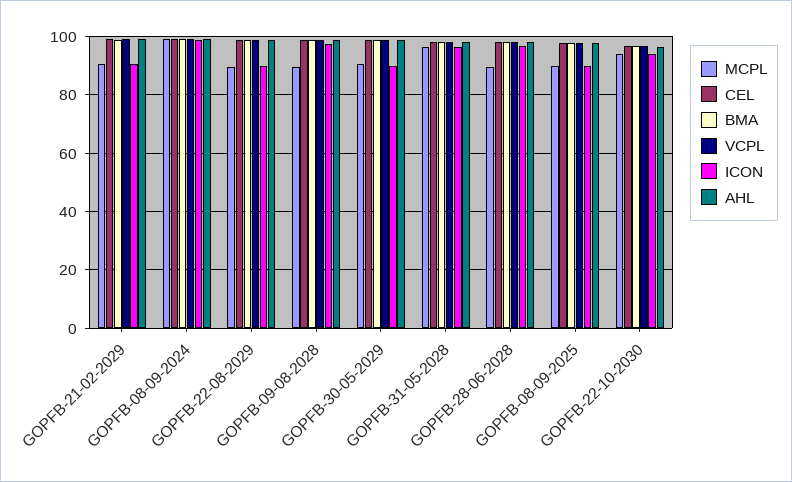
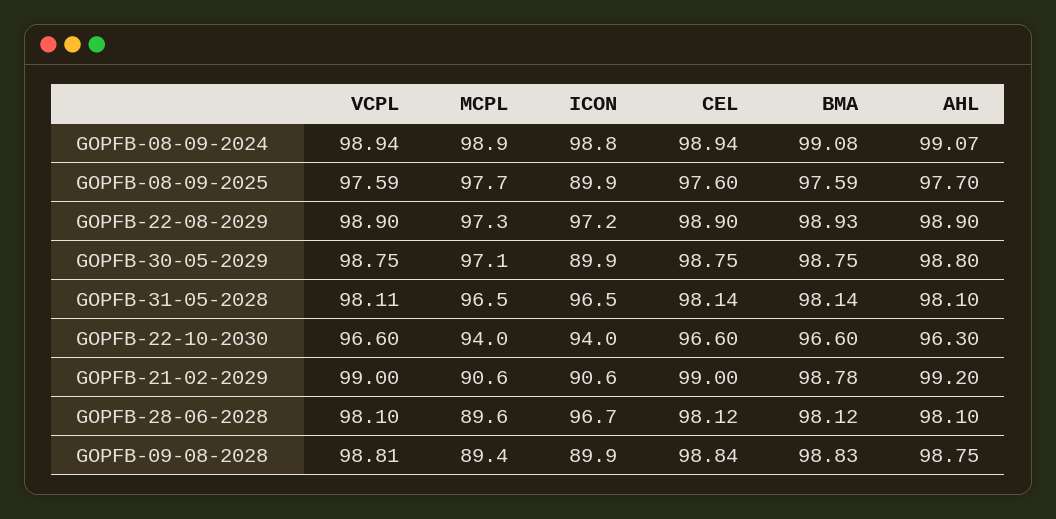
  {
    "MCPL": {
      "GOPFB-21-02-2029": 90.6,
      "GOPFB-08-09-2024": 98.9,
-     "GOPFB-22-08-2029": 90,
+     "GOPFB-22-08-2029": 97.3,
      "GOPFB-09-08-2028": 89.4,
-     "GOPFB-30-05-2029": 90,
+     "GOPFB-30-05-2029": 97.1,
      "GOPFB-31-05-2028": 96.5,
      "GOPFB-28-06-2028": 89.6,
-     "GOPFB-08-09-2025": 90,
+     "GOPFB-08-09-2025": 97.7,
      "GOPFB-22-10-2030": 94
    },
    "CEL": {
      "GOPFB-21-02-2029": 99,
      "GOPFB-08-09-2024": 98.94,
      "GOPFB-22-08-2029": 98.9,
      "GOPFB-09-08-2028": 98.84,
      "GOPFB-30-05-2029": 98.75,
      "GOPFB-31-05-2028": 98.14,
      "GOPFB-28-06-2028": 98.12,
      "GOPFB-08-09-2025": 97.6,
      "GOPFB-22-10-2030": 96.6
    },
    "BMA": {
      "GOPFB-21-02-2029": 98.78,
      "GOPFB-08-09-2024": 99.08,
      "GOPFB-22-08-2029": 98.93,
      "GOPFB-09-08-2028": 98.83,
      "GOPFB-30-05-2029": 98.75,
      "GOPFB-31-05-2028": 98.14,
      "GOPFB-28-06-2028": 98.12,
      "GOPFB-08-09-2025": 97.59,
      "GOPFB-22-10-2030": 96.6
    },
    "VCPL": {
      "GOPFB-21-02-2029": 99,
      "GOPFB-08-09-2024": 98.94,
      "GOPFB-22-08-2029": 98.9,
      "GOPFB-09-08-2028": 98.81,
      "GOPFB-30-05-2029": 98.75,
      "GOPFB-31-05-2028": 98.11,
      "GOPFB-28-06-2028": 98.1,
      "GOPFB-08-09-2025": 97.59,
      "GOPFB-22-10-2030": 96.6
    },
    "ICON": {
      "GOPFB-21-02-2029": 90.6,
      "GOPFB-08-09-2024": 98.8,
-     "GOPFB-22-08-2029": 90,
+     "GOPFB-22-08-2029": 97.2,
-     "GOPFB-09-08-2028": 97.5,
+     "GOPFB-09-08-2028": 89.9,
      "GOPFB-30-05-2029": 89.9,
      "GOPFB-31-05-2028": 96.5,
      "GOPFB-28-06-2028": 96.7,
      "GOPFB-08-09-2025": 89.9,
      "GOPFB-22-10-2030": 94
    },
    "AHL": {
      "GOPFB-21-02-2029": 99.2,
      "GOPFB-08-09-2024": 99.07,
      "GOPFB-22-08-2029": 98.9,
      "GOPFB-09-08-2028": 98.75,
      "GOPFB-30-05-2029": 98.8,
      "GOPFB-31-05-2028": 98.1,
      "GOPFB-28-06-2028": 98.1,
      "GOPFB-08-09-2025": 97.7,
      "GOPFB-22-10-2030": 96.3
    }
  }

